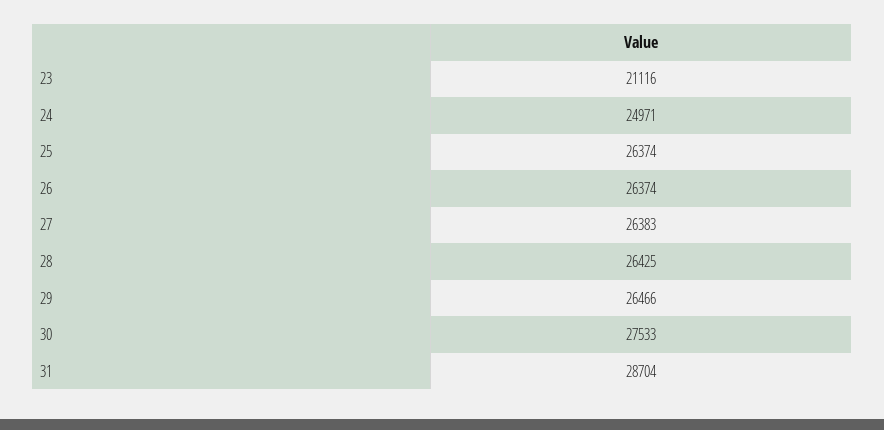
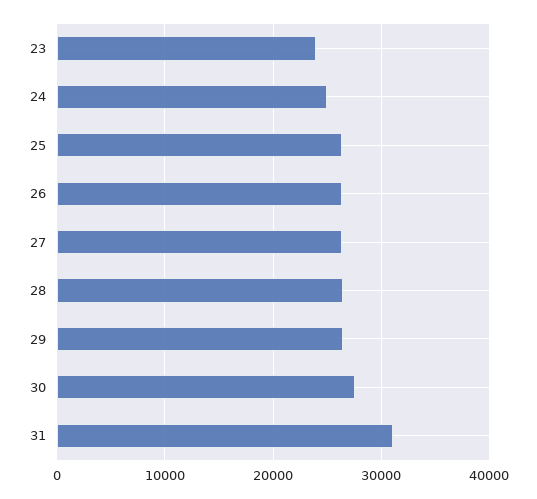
  {
-   "23": 21116,
+   "23": 24000,
    "24": 24971,
    "25": 26374,
    "26": 26374,
    "27": 26383,
    "28": 26425,
    "29": 26466,
    "30": 27533,
-   "31": 28704
+   "31": 31000
  }

